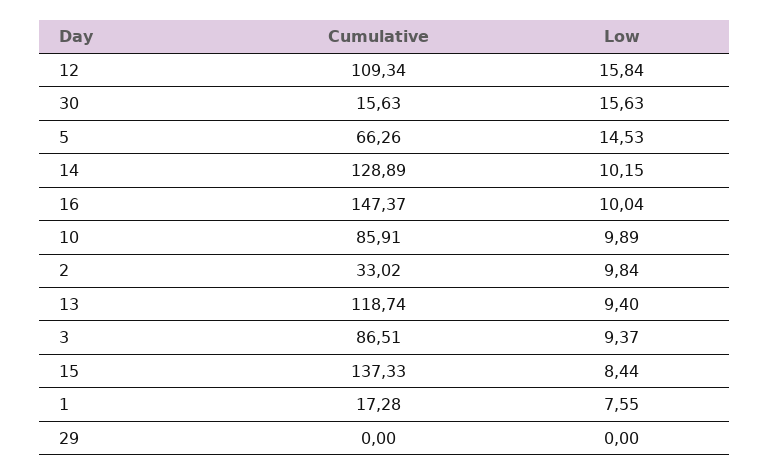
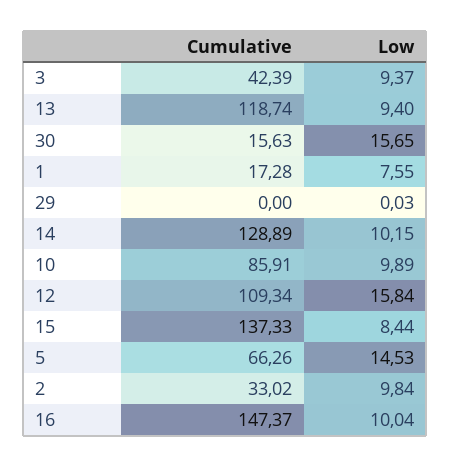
  {
    "Cumulative": {
      "12": 109.34,
      "30": 15.63,
      "5": 66.26,
      "14": 128.89,
      "16": 147.37,
      "10": 85.91,
      "2": 33.02,
      "13": 118.74,
-     "3": 86.51,
+     "3": 42.39,
      "15": 137.33,
      "1": 17.28,
      "29": 0
    },
    "Low": {
      "12": 15.84,
-     "30": 15.63,
+     "30": 15.65,
      "5": 14.53,
      "14": 10.15,
      "16": 10.04,
      "10": 9.89,
      "2": 9.84,
      "13": 9.4,
      "3": 9.37,
      "15": 8.44,
      "1": 7.55,
-     "29": 0
+     "29": 0.03
    }
  }

